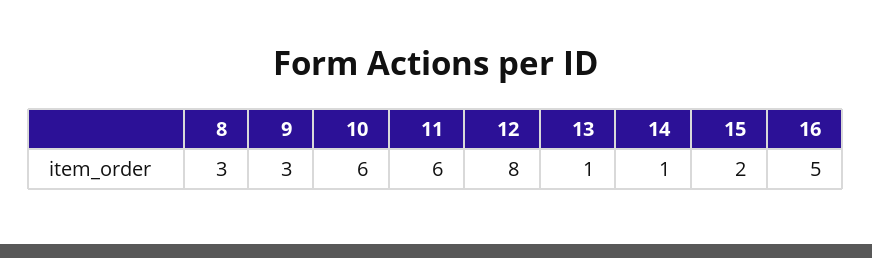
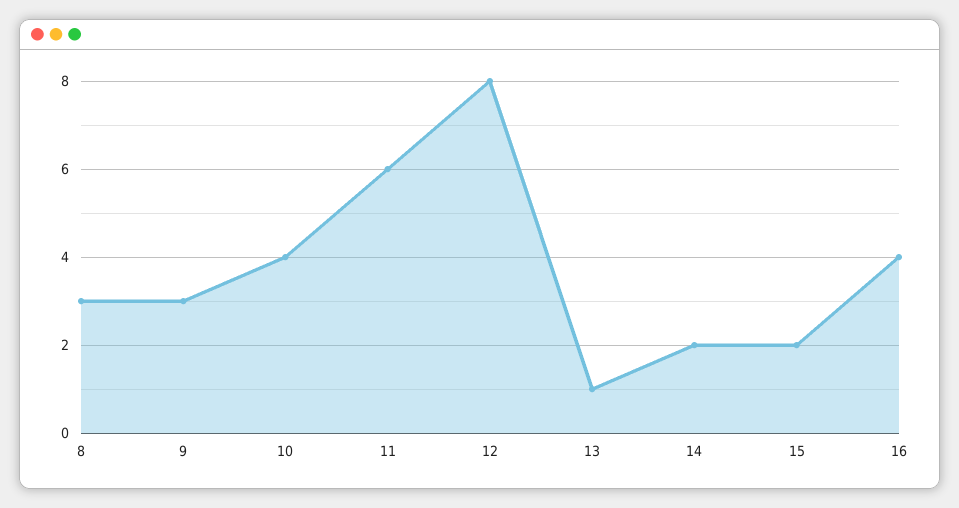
  {
    "8": 3,
    "9": 3,
-   "10": 6,
+   "10": 4,
    "11": 6,
    "12": 8,
    "13": 1,
-   "14": 1,
+   "14": 2,
    "15": 2,
-   "16": 5
+   "16": 4
  }

